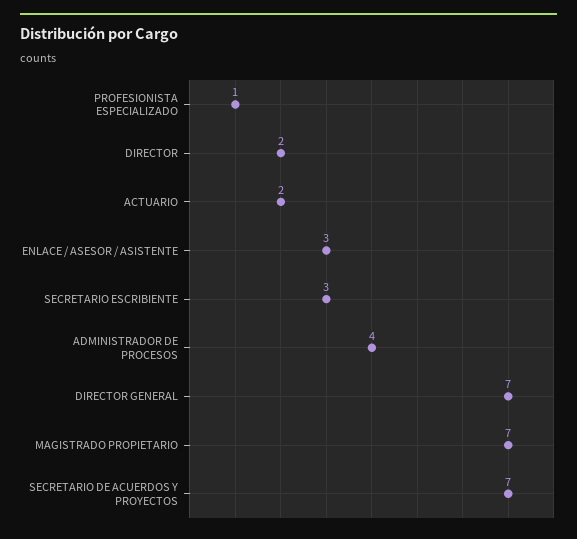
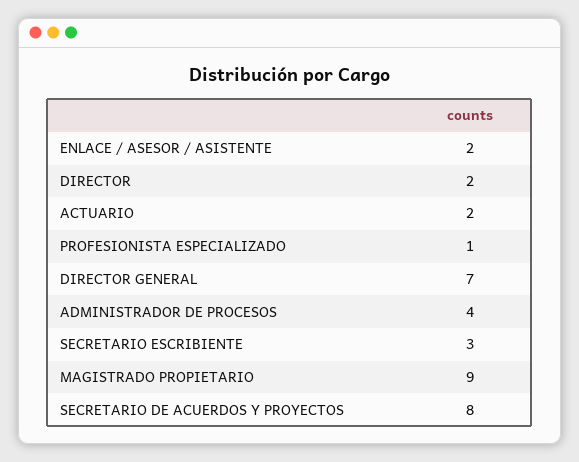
  {
    "PROFESIONISTA ESPECIALIZADO": 1,
    "DIRECTOR": 2,
    "ACTUARIO": 2,
-   "ENLACE / ASESOR / ASISTENTE": 3,
+   "ENLACE / ASESOR / ASISTENTE": 2,
    "SECRETARIO ESCRIBIENTE": 3,
    "ADMINISTRADOR DE PROCESOS": 4,
    "DIRECTOR GENERAL": 7,
-   "MAGISTRADO PROPIETARIO": 7,
+   "MAGISTRADO PROPIETARIO": 9,
-   "SECRETARIO DE ACUERDOS Y PROYECTOS": 7
+   "SECRETARIO DE ACUERDOS Y PROYECTOS": 8
  }

